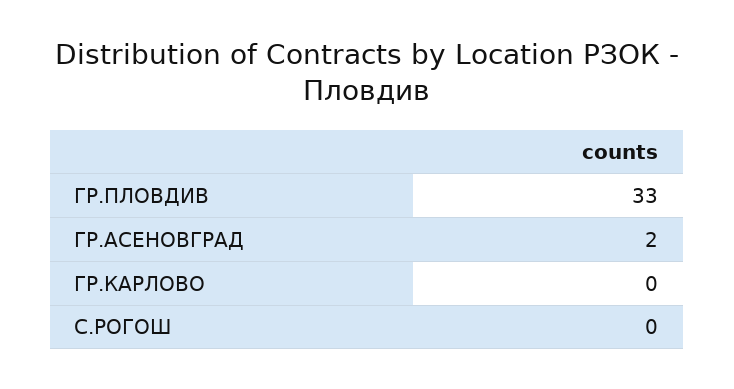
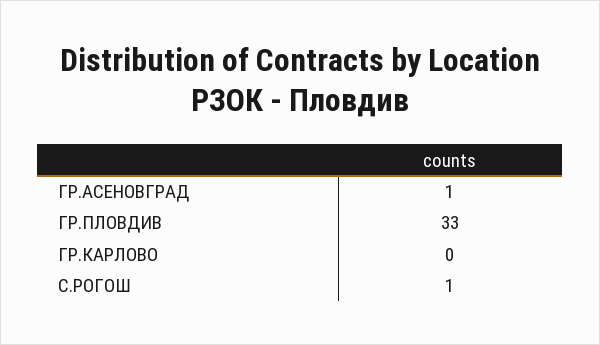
  {
    "ГР.ПЛОВДИВ": 33,
-   "ГР.АСЕНОВГРАД": 2,
+   "ГР.АСЕНОВГРАД": 1,
    "ГР.КАРЛОВО": 0,
-   "С.РОГОШ": 0
+   "С.РОГОШ": 1
  }

